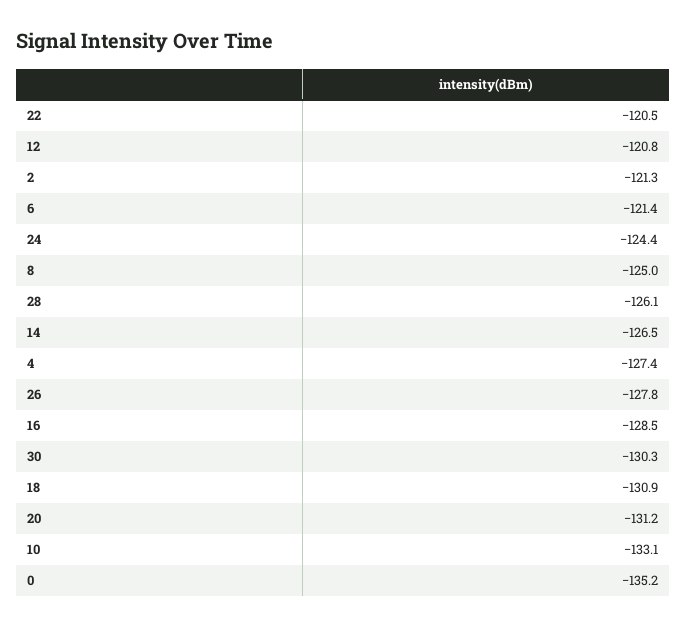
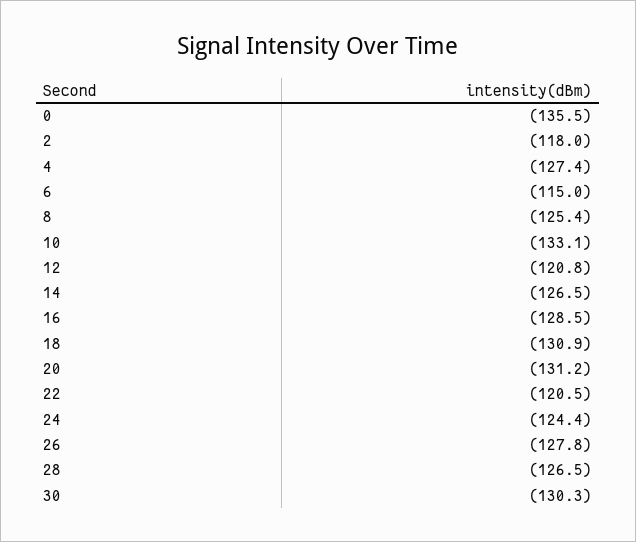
  {
    "22": -120.5,
    "12": -120.8,
-   "2": -121.3,
+   "2": -118,
-   "6": -121.4,
+   "6": -115,
    "24": -124.4,
-   "8": -125,
+   "8": -125.4,
-   "28": -126.1,
+   "28": -126.5,
    "14": -126.5,
    "4": -127.4,
    "26": -127.8,
    "16": -128.5,
    "30": -130.3,
    "18": -130.9,
    "20": -131.2,
    "10": -133.1,
-   "0": -135.2
+   "0": -135.5
  }

